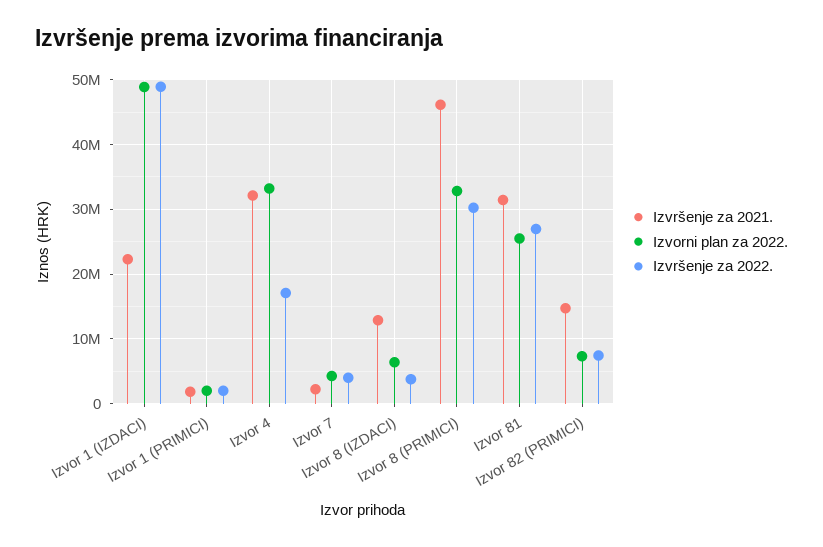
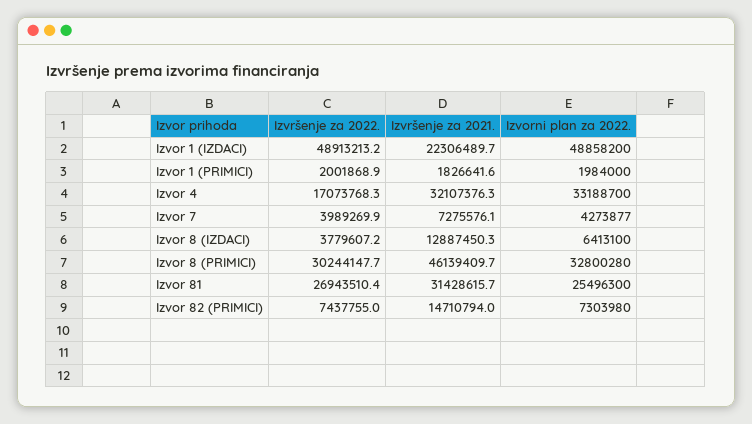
  {
    "Izvršenje za 2021.": {
      "Izvor 1 (IZDACI)": 22306489.7,
      "Izvor 1 (PRIMICI)": 1826641.6,
      "Izvor 4": 32107376.3,
-     "Izvor 7": 2000000,
+     "Izvor 7": 7275576.1,
      "Izvor 8 (IZDACI)": 12887450.3,
      "Izvor 8 (PRIMICI)": 46139409.7,
      "Izvor 81": 31428615.7,
      "Izvor 82 (PRIMICI)": 14710794
    },
    "Izvorni plan za 2022.": {
      "Izvor 1 (IZDACI)": 48858200,
      "Izvor 1 (PRIMICI)": 1984000,
      "Izvor 4": 33188700,
      "Izvor 7": 4273877,
      "Izvor 8 (IZDACI)": 6413100,
      "Izvor 8 (PRIMICI)": 32800280,
      "Izvor 81": 25496300,
      "Izvor 82 (PRIMICI)": 7303980
    },
    "Izvršenje za 2022.": {
      "Izvor 1 (IZDACI)": 48913213.2,
      "Izvor 1 (PRIMICI)": 2001868.9,
      "Izvor 4": 17073768.3,
      "Izvor 7": 3989269.9,
      "Izvor 8 (IZDACI)": 3779607.2,
      "Izvor 8 (PRIMICI)": 30244147.7,
      "Izvor 81": 26943510.4,
      "Izvor 82 (PRIMICI)": 7437755
    }
  }

